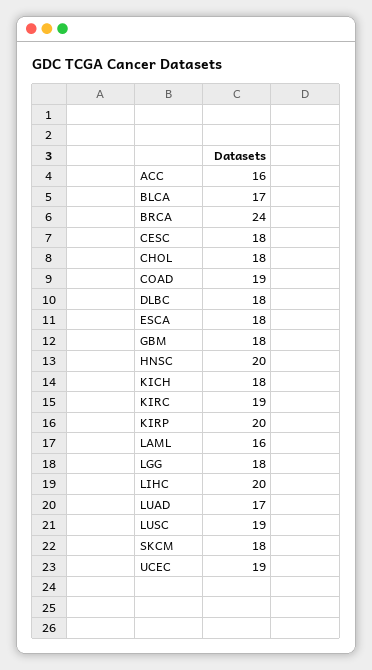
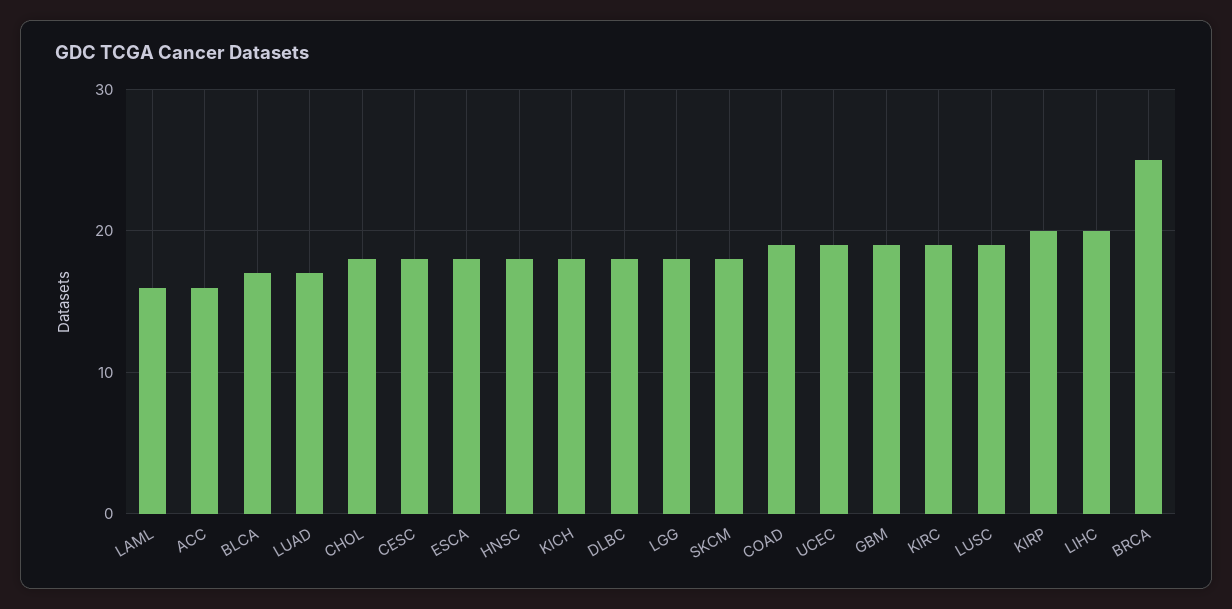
  {
    "ACC": 16,
    "BLCA": 17,
-   "BRCA": 24,
+   "BRCA": 25,
    "CESC": 18,
    "CHOL": 18,
    "COAD": 19,
    "DLBC": 18,
    "ESCA": 18,
-   "GBM": 18,
+   "GBM": 19,
-   "HNSC": 20,
+   "HNSC": 18,
    "KICH": 18,
    "KIRC": 19,
    "KIRP": 20,
    "LAML": 16,
    "LGG": 18,
    "LIHC": 20,
    "LUAD": 17,
    "LUSC": 19,
    "SKCM": 18,
    "UCEC": 19
  }

